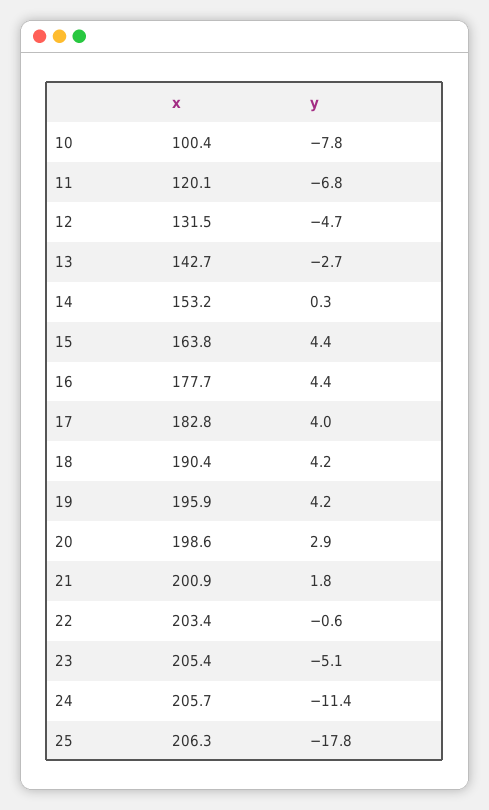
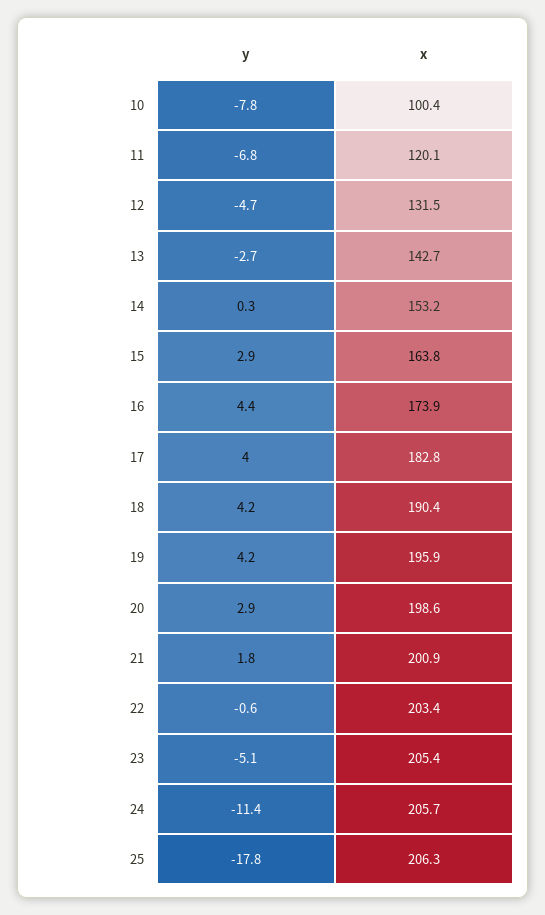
  {
    "x": {
      "10": 100.4,
      "11": 120.1,
      "12": 131.5,
      "13": 142.7,
      "14": 153.2,
      "15": 163.8,
-     "16": 177.7,
+     "16": 173.9,
      "17": 182.8,
      "18": 190.4,
      "19": 195.9,
      "20": 198.6,
      "21": 200.9,
      "22": 203.4,
      "23": 205.4,
      "24": 205.7,
      "25": 206.3
    },
    "y": {
      "10": -7.8,
      "11": -6.8,
      "12": -4.7,
      "13": -2.7,
      "14": 0.3,
-     "15": 4.4,
+     "15": 2.9,
      "16": 4.4,
      "17": 4,
      "18": 4.2,
      "19": 4.2,
      "20": 2.9,
      "21": 1.8,
      "22": -0.6,
      "23": -5.1,
      "24": -11.4,
      "25": -17.8
    }
  }

